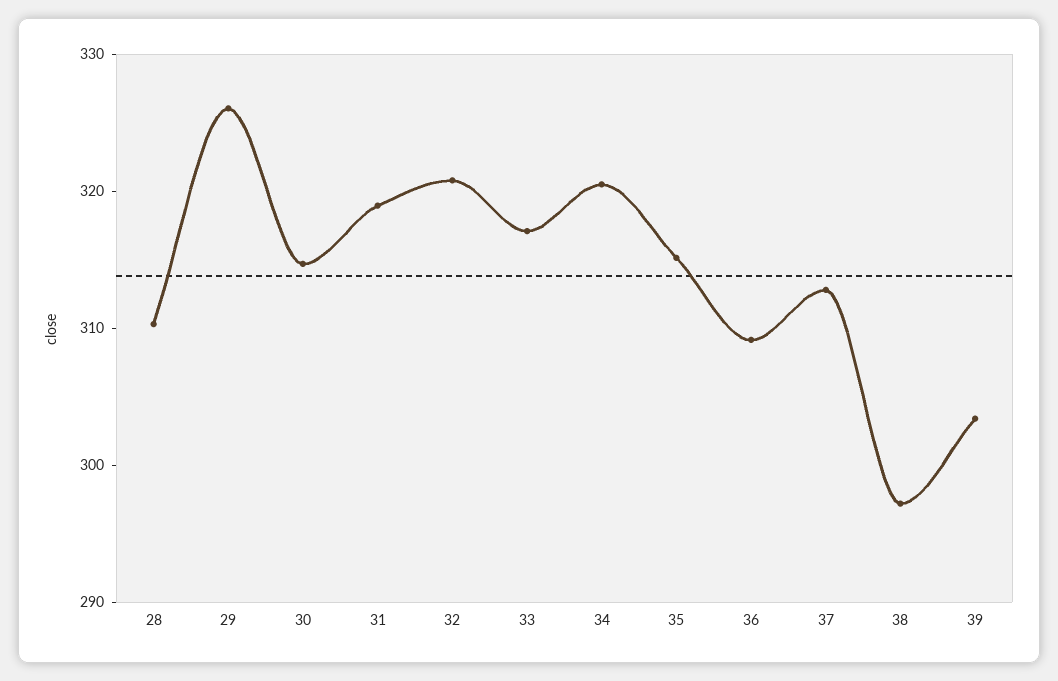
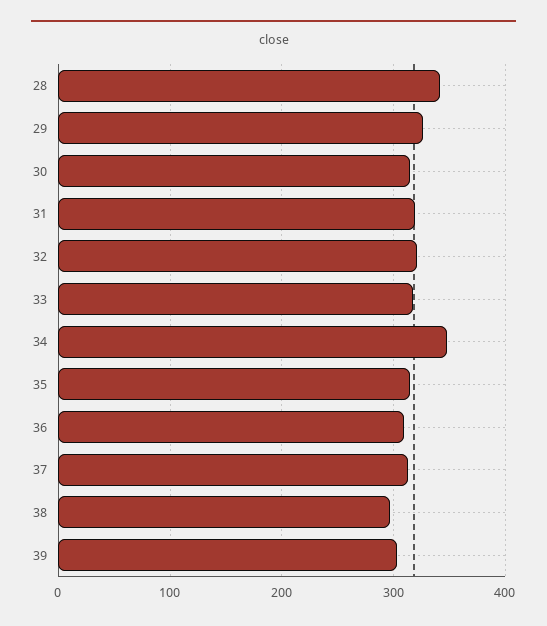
  {
-   "28": 310,
+   "28": 340,
    "29": 326,
    "30": 314,
    "31": 318,
    "32": 320,
    "33": 318,
-   "34": 320,
+   "34": 350,
    "35": 316,
    "36": 310,
    "37": 312,
    "38": 298,
    "39": 304
  }

